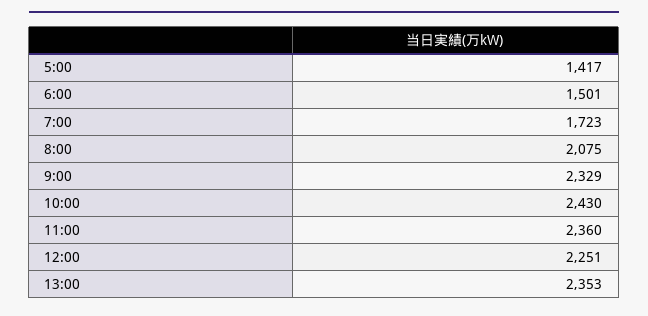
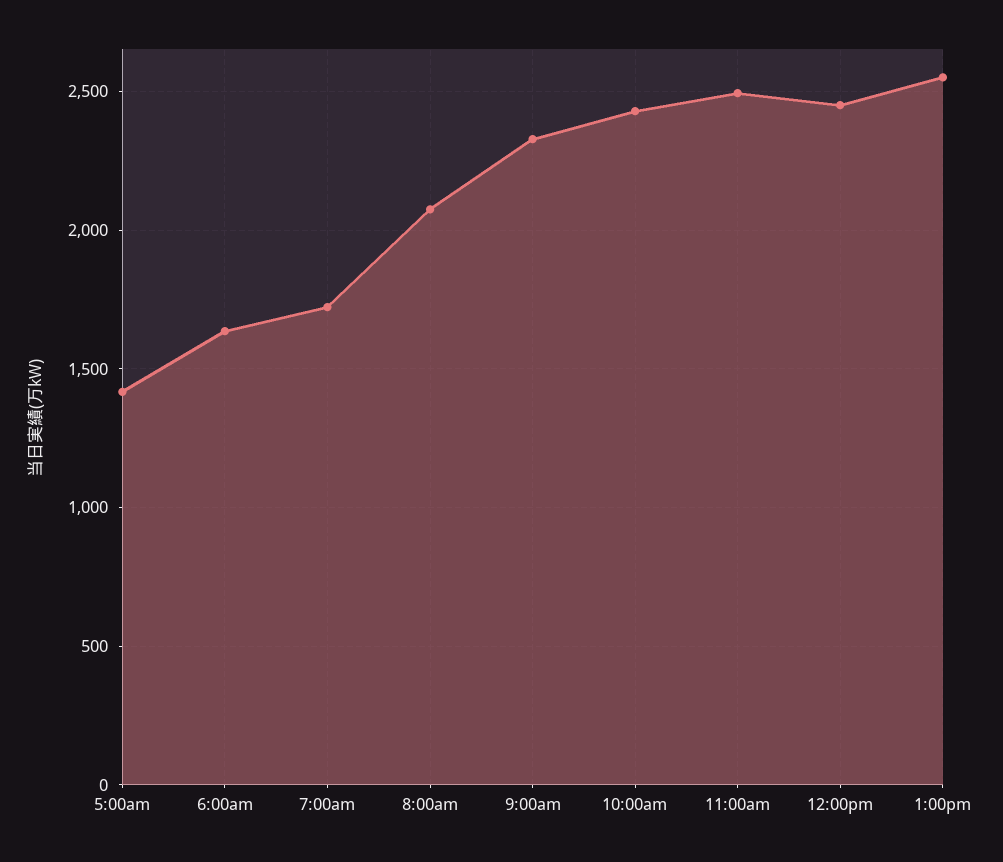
  {
    "5:00": 1417,
-   "6:00": 1501,
+   "6:00": 1650,
    "7:00": 1723,
    "8:00": 2075,
    "9:00": 2329,
    "10:00": 2430,
-   "11:00": 2360,
+   "11:00": 2500,
-   "12:00": 2251,
+   "12:00": 2450,
-   "13:00": 2353
+   "13:00": 2550
  }

